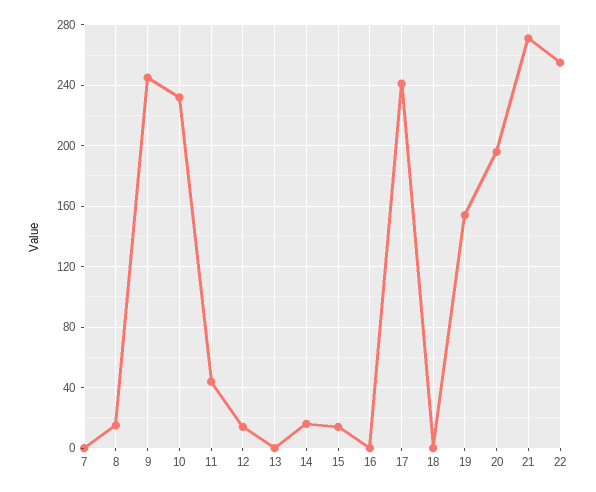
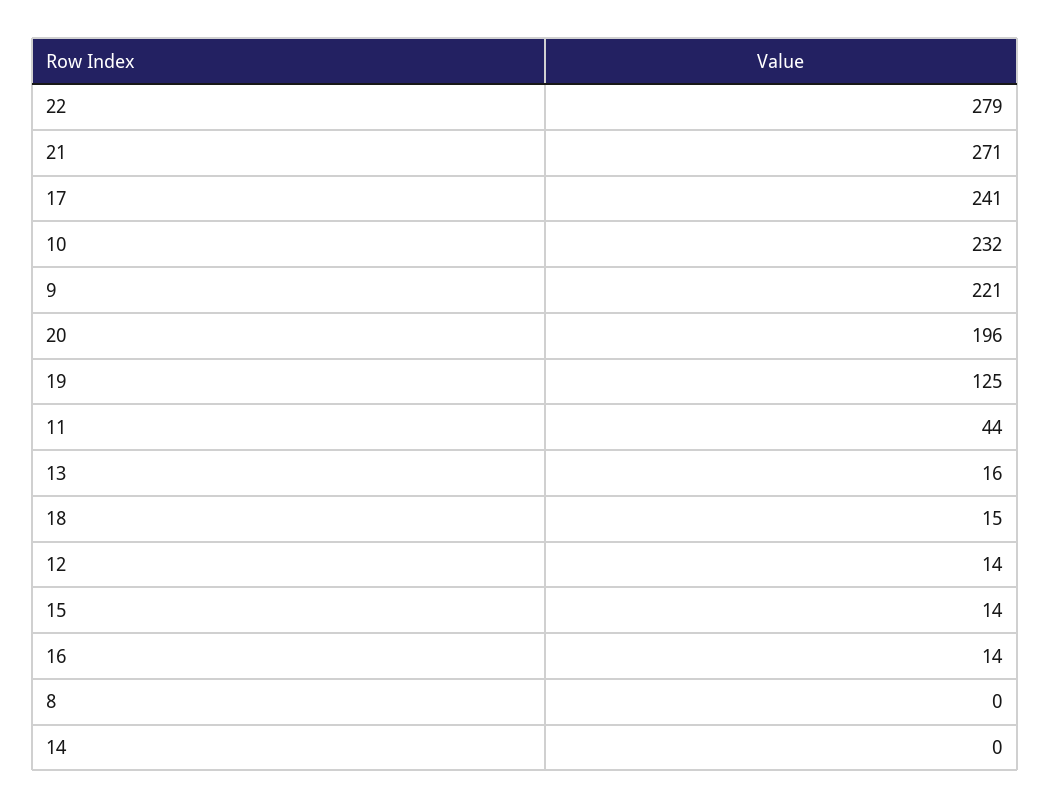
  {
-   "7": 0,
-   "8": 15,
+   "8": 0,
-   "9": 245,
+   "9": 221,
    "10": 232,
    "11": 44,
    "12": 14,
-   "13": 0,
+   "13": 16,
-   "14": 15,
+   "14": 0,
    "15": 14,
-   "16": 0,
+   "16": 14,
    "17": 241,
-   "18": 0,
+   "18": 15,
-   "19": 155,
+   "19": 125,
    "20": 196,
    "21": 271,
-   "22": 255
+   "22": 279
  }

